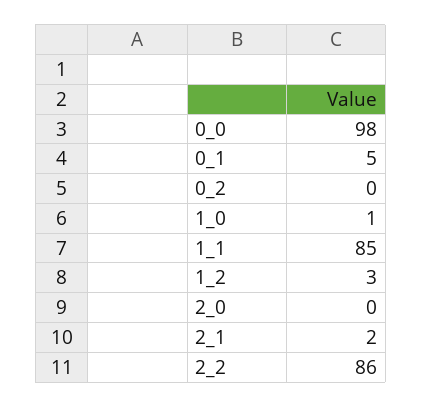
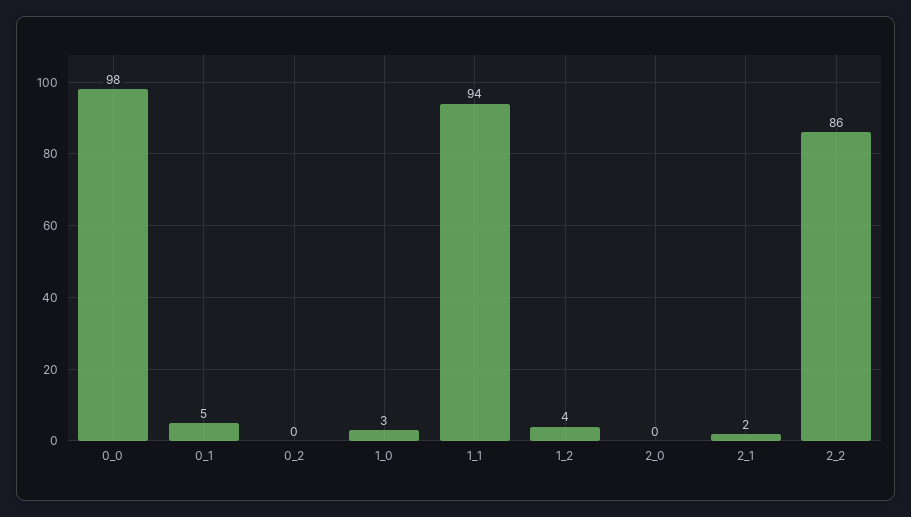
  {
    "0_0": 98,
    "0_1": 5,
    "0_2": 0,
-   "1_0": 1,
+   "1_0": 3,
-   "1_1": 85,
+   "1_1": 94,
-   "1_2": 3,
+   "1_2": 4,
    "2_0": 0,
    "2_1": 2,
    "2_2": 86
  }

